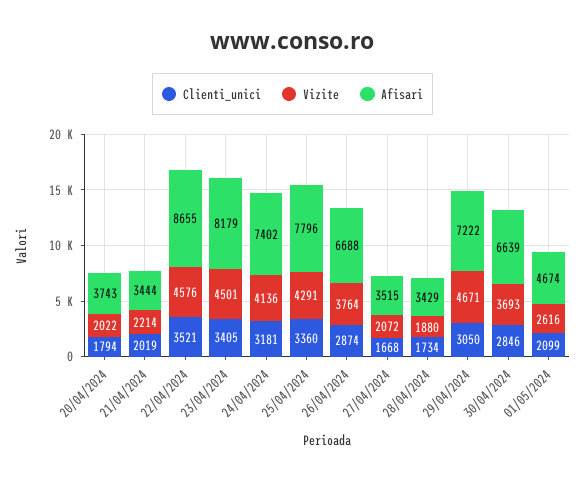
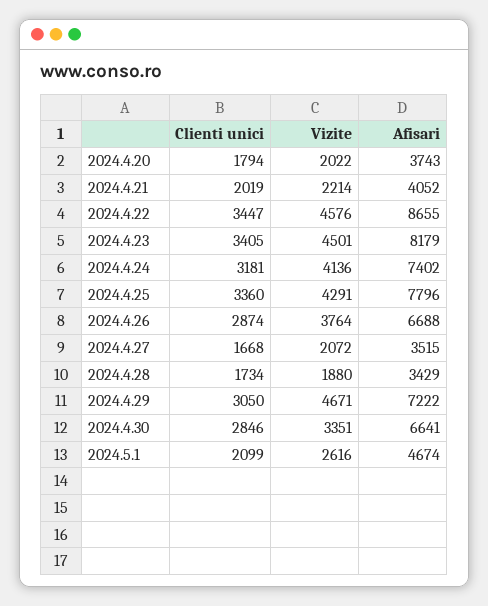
  {
    "Clienti_unici": {
      "20/04/2024": 1794,
      "21/04/2024": 2019,
-     "22/04/2024": 3521,
+     "22/04/2024": 3447,
      "23/04/2024": 3405,
      "24/04/2024": 3181,
      "25/04/2024": 3360,
      "26/04/2024": 2874,
      "27/04/2024": 1668,
      "28/04/2024": 1734,
      "29/04/2024": 3050,
      "30/04/2024": 2846,
      "01/05/2024": 2099
    },
    "Vizite": {
      "20/04/2024": 2022,
      "21/04/2024": 2214,
      "22/04/2024": 4576,
      "23/04/2024": 4501,
      "24/04/2024": 4136,
      "25/04/2024": 4291,
      "26/04/2024": 3764,
      "27/04/2024": 2072,
      "28/04/2024": 1880,
      "29/04/2024": 4671,
-     "30/04/2024": 3693,
+     "30/04/2024": 3351,
      "01/05/2024": 2616
    },
    "Afisari": {
      "20/04/2024": 3743,
-     "21/04/2024": 3444,
+     "21/04/2024": 4052,
      "22/04/2024": 8655,
      "23/04/2024": 8179,
      "24/04/2024": 7402,
      "25/04/2024": 7796,
      "26/04/2024": 6688,
      "27/04/2024": 3515,
      "28/04/2024": 3429,
      "29/04/2024": 7222,
-     "30/04/2024": 6639,
+     "30/04/2024": 6641,
      "01/05/2024": 4674
    }
  }

